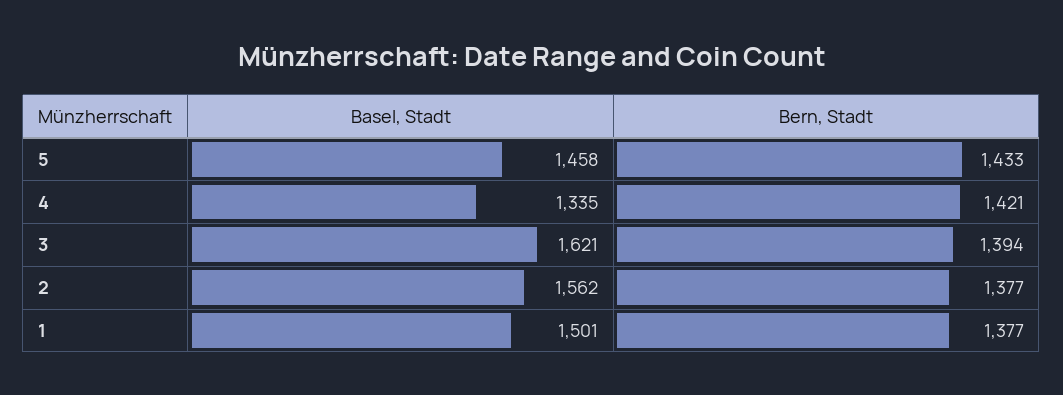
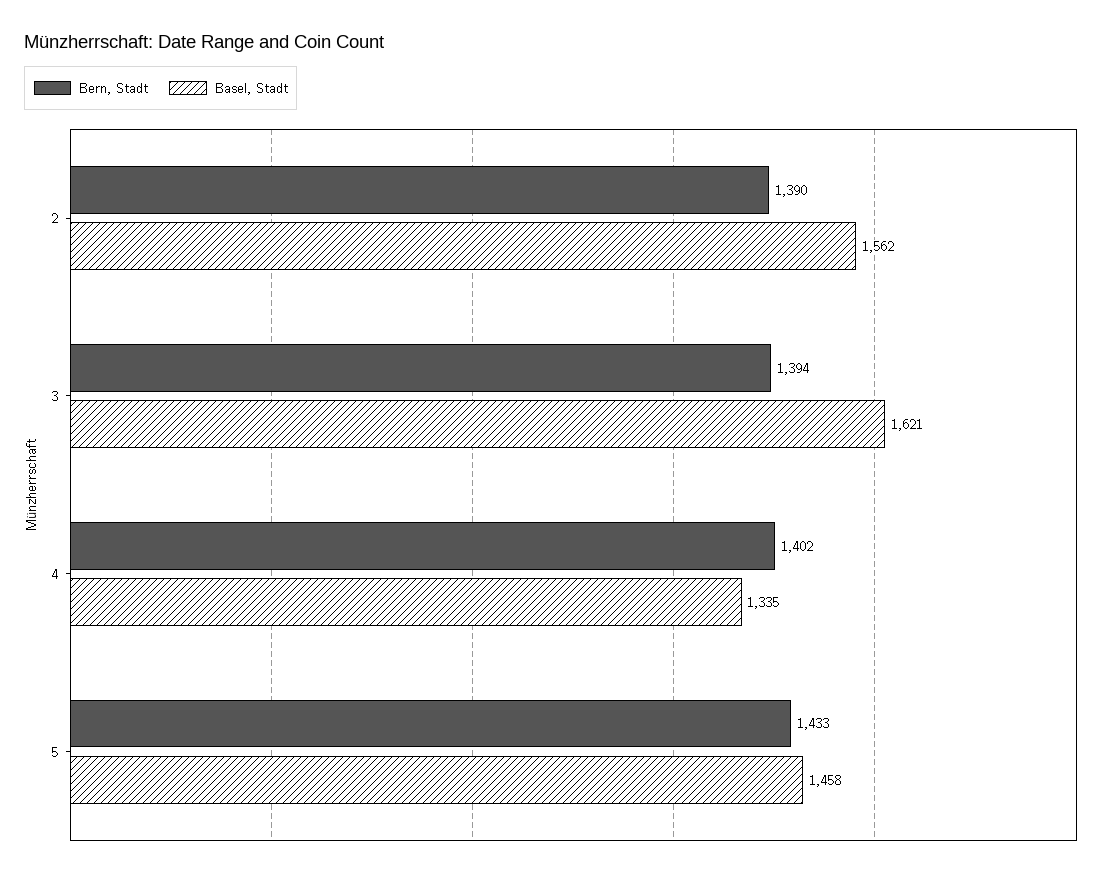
  {
    "Basel, Stadt": {
      "5": 1458,
      "4": 1335,
      "3": 1621,
-     "2": 1562,
+     "2": 1562
-     "1": 1501
    },
    "Bern, Stadt": {
      "5": 1433,
-     "4": 1421,
+     "4": 1402,
      "3": 1394,
-     "2": 1377,
+     "2": 1390
-     "1": 1377
    }
  }

